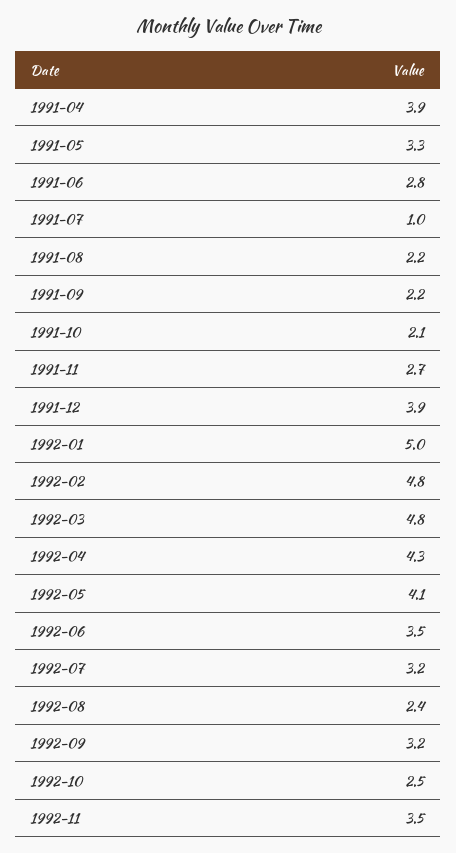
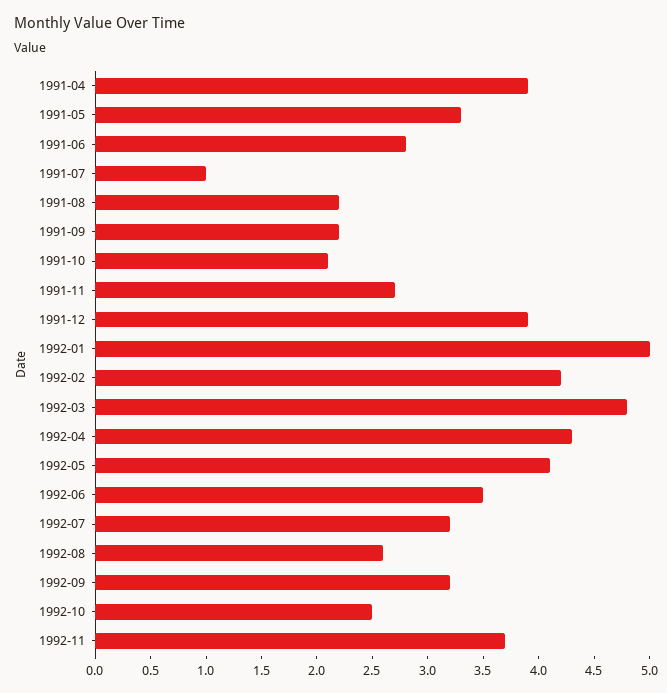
  {
    "1991-04": 3.9,
    "1991-05": 3.3,
    "1991-06": 2.8,
    "1991-07": 1,
    "1991-08": 2.2,
    "1991-09": 2.2,
    "1991-10": 2.1,
    "1991-11": 2.7,
    "1991-12": 3.9,
    "1992-01": 5,
-   "1992-02": 4.8,
+   "1992-02": 4.2,
    "1992-03": 4.8,
    "1992-04": 4.3,
    "1992-05": 4.1,
    "1992-06": 3.5,
    "1992-07": 3.2,
-   "1992-08": 2.4,
+   "1992-08": 2.6,
    "1992-09": 3.2,
    "1992-10": 2.5,
-   "1992-11": 3.5
+   "1992-11": 3.7
  }

